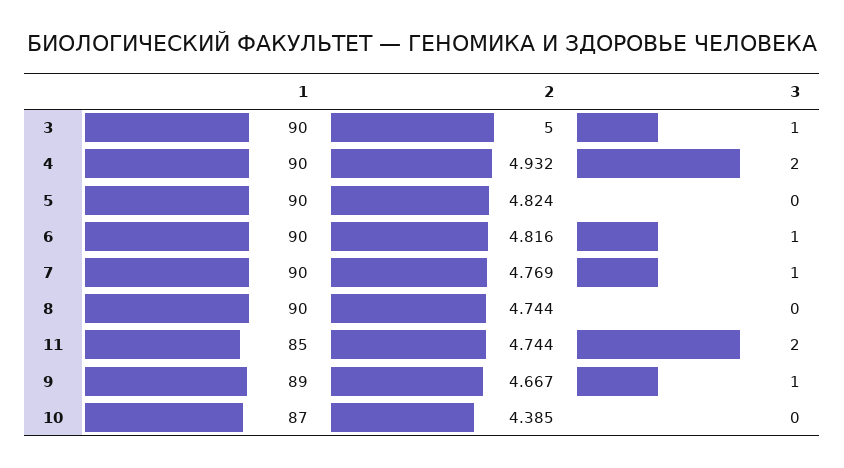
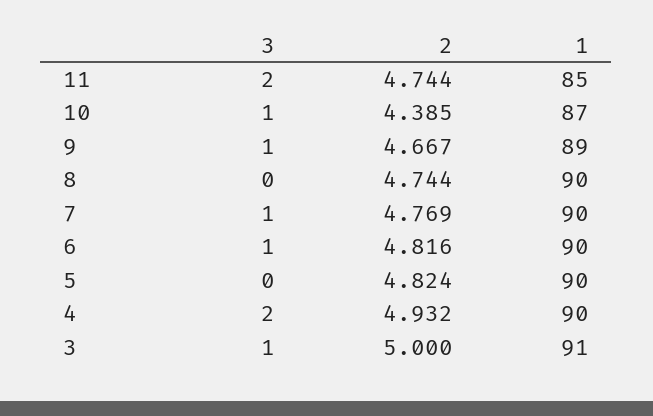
  {
    "1": {
-     "3": 90,
+     "3": 91,
      "4": 90,
      "5": 90,
      "6": 90,
      "7": 90,
      "8": 90,
      "11": 85,
      "9": 89,
      "10": 87
    },
    "2": {
      "3": 5,
      "4": 4.932,
      "5": 4.824,
      "6": 4.816,
      "7": 4.769,
      "8": 4.744,
      "11": 4.744,
      "9": 4.667,
      "10": 4.385
    },
    "3": {
      "3": 1,
      "4": 2,
      "5": 0,
      "6": 1,
      "7": 1,
      "8": 0,
      "11": 2,
      "9": 1,
-     "10": 0
+     "10": 1
    }
  }

